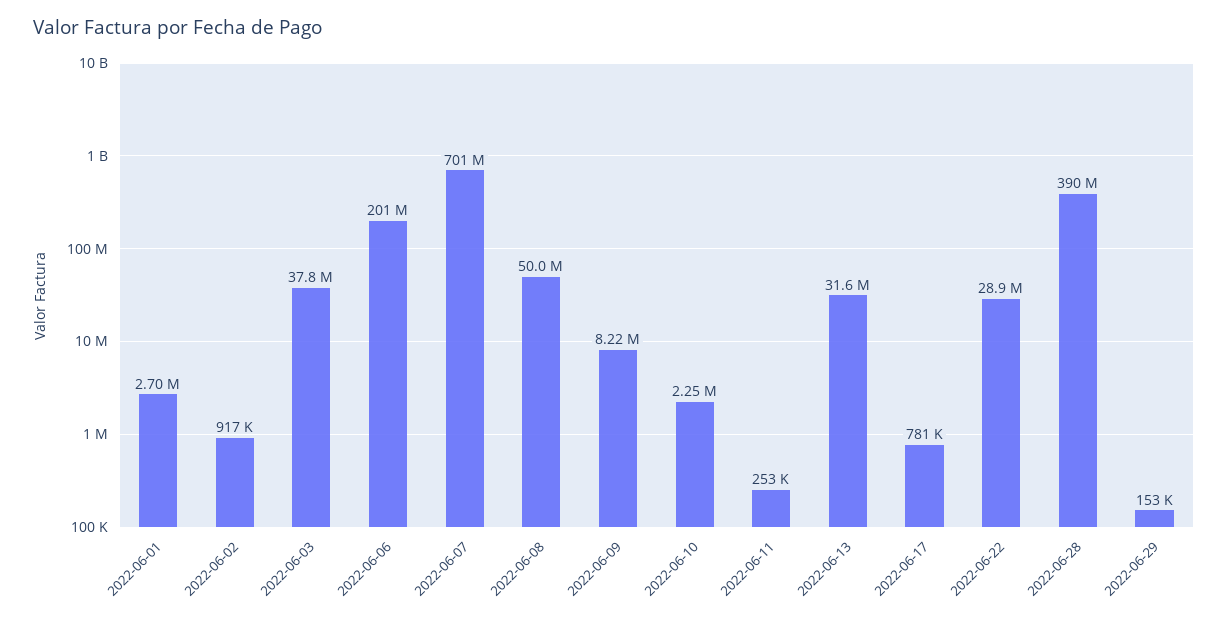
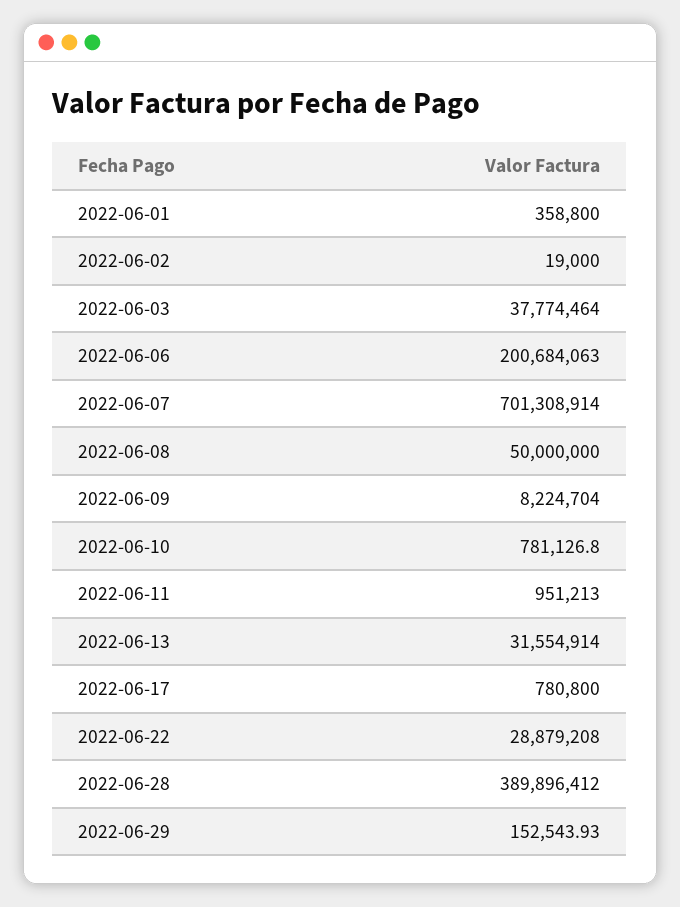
  {
-   "2022-06-01": 2700000,
+   "2022-06-01": 358800,
-   "2022-06-02": 917000,
+   "2022-06-02": 19000,
    "2022-06-03": 37774464,
    "2022-06-06": 200684063,
    "2022-06-07": 701308914,
    "2022-06-08": 50000000,
    "2022-06-09": 8224704,
-   "2022-06-10": 2250000,
+   "2022-06-10": 781126.8,
-   "2022-06-11": 253000,
+   "2022-06-11": 951213,
    "2022-06-13": 31554914,
    "2022-06-17": 780800,
    "2022-06-22": 28879208,
    "2022-06-28": 389896412,
    "2022-06-29": 152543.93
  }

